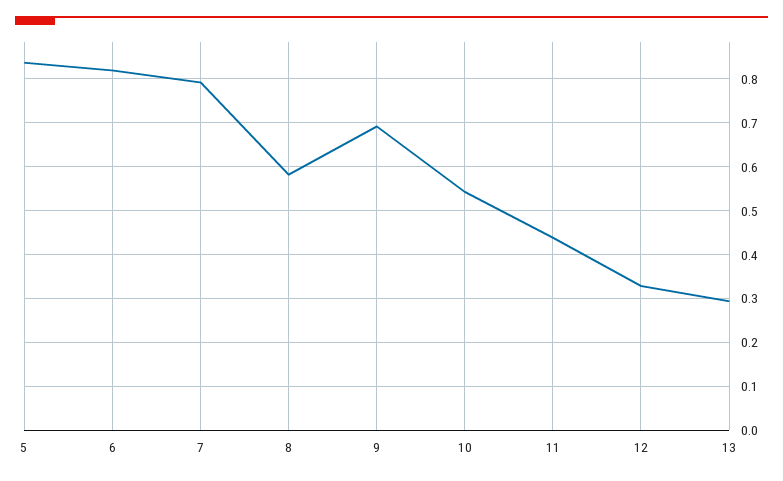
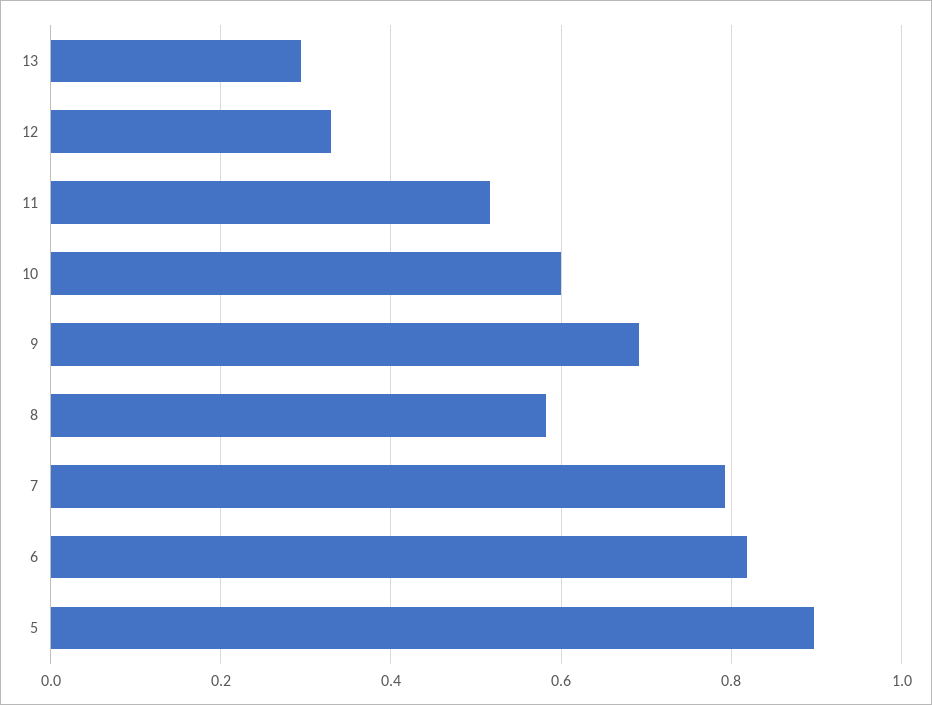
  {
-   "5": 0.84,
+   "5": 0.9,
    "6": 0.82,
    "7": 0.8,
    "8": 0.58,
    "9": 0.7,
-   "10": 0.54,
+   "10": 0.6,
-   "11": 0.44,
+   "11": 0.52,
    "12": 0.32,
    "13": 0.3
  }

